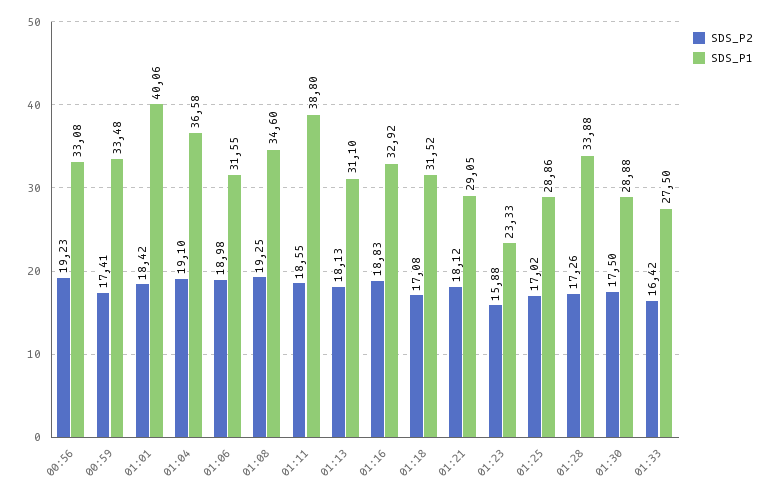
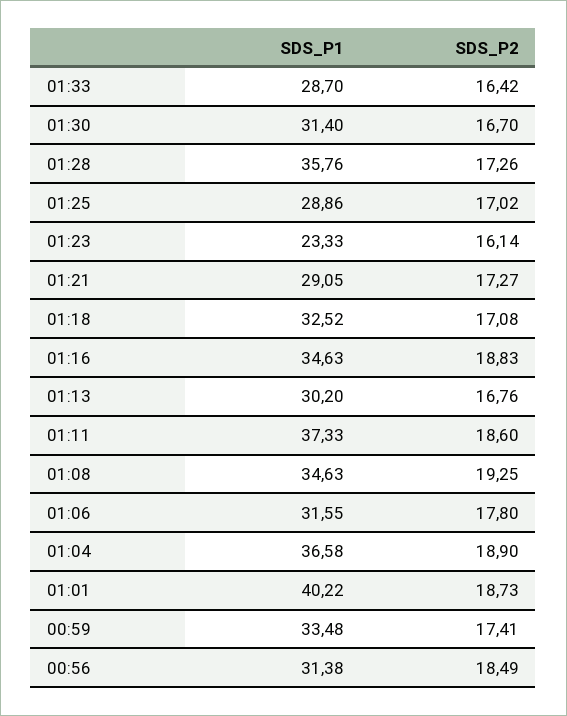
  {
    "SDS_P2": {
-     "00:56": 19.23,
+     "00:56": 18.49,
      "00:59": 17.41,
-     "01:01": 18.42,
+     "01:01": 18.73,
-     "01:04": 19.1,
+     "01:04": 18.9,
-     "01:06": 18.98,
+     "01:06": 17.8,
      "01:08": 19.25,
-     "01:11": 18.55,
+     "01:11": 18.6,
-     "01:13": 18.13,
+     "01:13": 16.76,
      "01:16": 18.83,
      "01:18": 17.08,
-     "01:21": 18.12,
+     "01:21": 17.27,
-     "01:23": 15.88,
+     "01:23": 16.14,
      "01:25": 17.02,
      "01:28": 17.26,
-     "01:30": 17.5,
+     "01:30": 16.7,
      "01:33": 16.42
    },
    "SDS_P1": {
-     "00:56": 33.08,
+     "00:56": 31.38,
      "00:59": 33.48,
-     "01:01": 40.06,
+     "01:01": 40.22,
      "01:04": 36.58,
      "01:06": 31.55,
-     "01:08": 34.6,
+     "01:08": 34.63,
-     "01:11": 38.8,
+     "01:11": 37.33,
-     "01:13": 31.1,
+     "01:13": 30.2,
-     "01:16": 32.92,
+     "01:16": 34.63,
-     "01:18": 31.52,
+     "01:18": 32.52,
      "01:21": 29.05,
      "01:23": 23.33,
      "01:25": 28.86,
-     "01:28": 33.88,
+     "01:28": 35.76,
-     "01:30": 28.88,
+     "01:30": 31.4,
-     "01:33": 27.5
+     "01:33": 28.7
    }
  }

